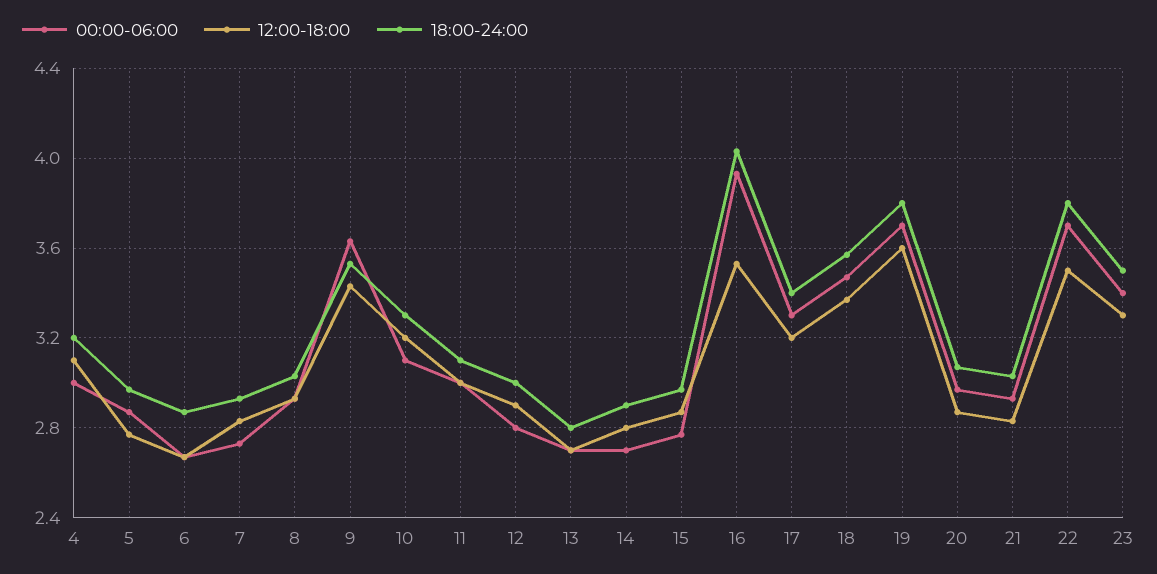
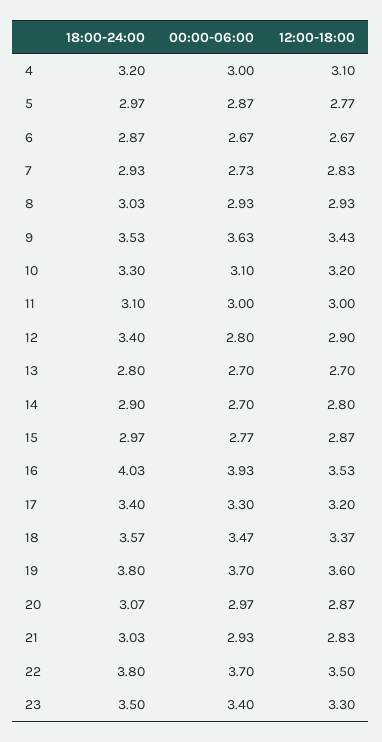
  {
    "00:00-06:00": {
      "4": 3,
      "5": 2.87,
      "6": 2.67,
      "7": 2.73,
      "8": 2.93,
      "9": 3.63,
      "10": 3.1,
      "11": 3,
      "12": 2.8,
      "13": 2.7,
      "14": 2.7,
      "15": 2.77,
      "16": 3.93,
      "17": 3.3,
      "18": 3.47,
      "19": 3.7,
      "20": 2.97,
      "21": 2.93,
      "22": 3.7,
      "23": 3.4
    },
    "12:00-18:00": {
      "4": 3.1,
      "5": 2.77,
      "6": 2.67,
      "7": 2.83,
      "8": 2.93,
      "9": 3.43,
      "10": 3.2,
      "11": 3,
      "12": 2.9,
      "13": 2.7,
      "14": 2.8,
      "15": 2.87,
      "16": 3.53,
      "17": 3.2,
      "18": 3.37,
      "19": 3.6,
      "20": 2.87,
      "21": 2.83,
      "22": 3.5,
      "23": 3.3
    },
    "18:00-24:00": {
      "4": 3.2,
      "5": 2.97,
      "6": 2.87,
      "7": 2.93,
      "8": 3.03,
      "9": 3.53,
      "10": 3.3,
      "11": 3.1,
-     "12": 3,
+     "12": 3.4,
      "13": 2.8,
      "14": 2.9,
      "15": 2.97,
      "16": 4.03,
      "17": 3.4,
      "18": 3.57,
      "19": 3.8,
      "20": 3.07,
      "21": 3.03,
      "22": 3.8,
      "23": 3.5
    }
  }

